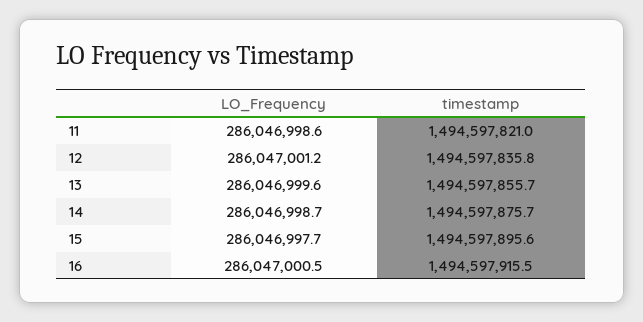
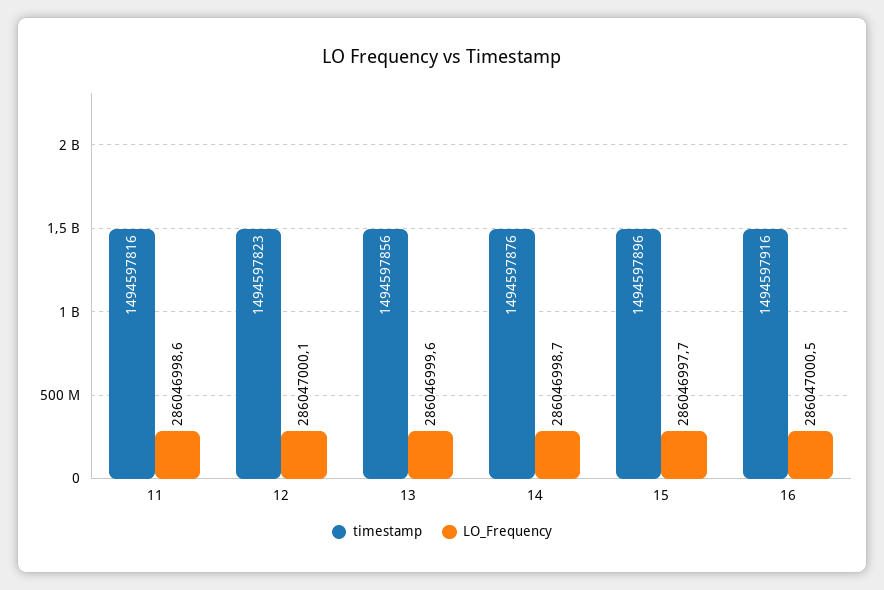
  {
    "LO_Frequency": {
      "11": 286046998.6,
-     "12": 286047001.2,
+     "12": 286047000.1,
      "13": 286046999.6,
      "14": 286046998.7,
      "15": 286046997.7,
      "16": 286047000.5
    },
    "timestamp": {
-     "11": 1494597821,
+     "11": 1494597816,
-     "12": 1494597835.8,
+     "12": 1494597823,
      "13": 1494597855.7,
      "14": 1494597875.7,
      "15": 1494597895.6,
      "16": 1494597915.5
    }
  }

